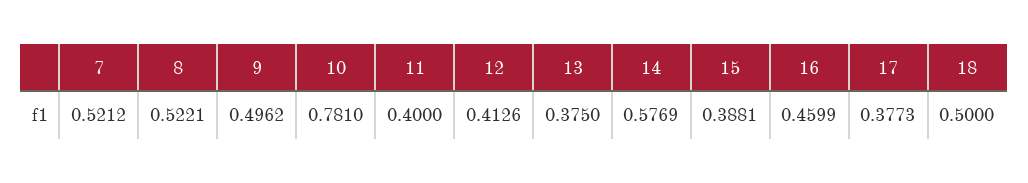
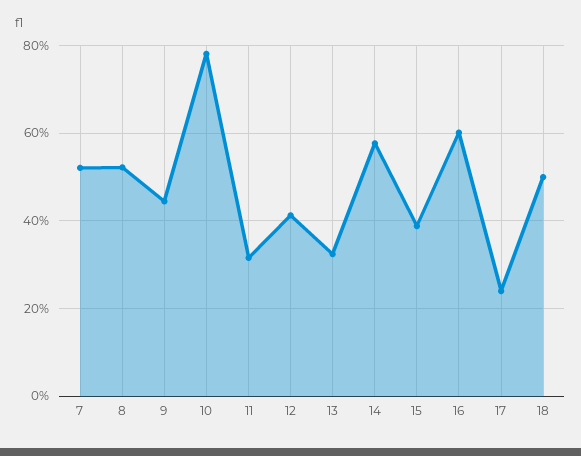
  {
    "7": 0.5212,
    "8": 0.5221,
-   "9": 0.4962,
+   "9": 0.44,
    "10": 0.781,
-   "11": 0.4,
+   "11": 0.32,
    "12": 0.4126,
-   "13": 0.375,
+   "13": 0.32,
    "14": 0.5769,
    "15": 0.3881,
-   "16": 0.4599,
+   "16": 0.6,
-   "17": 0.3773,
+   "17": 0.24,
    "18": 0.5
  }

